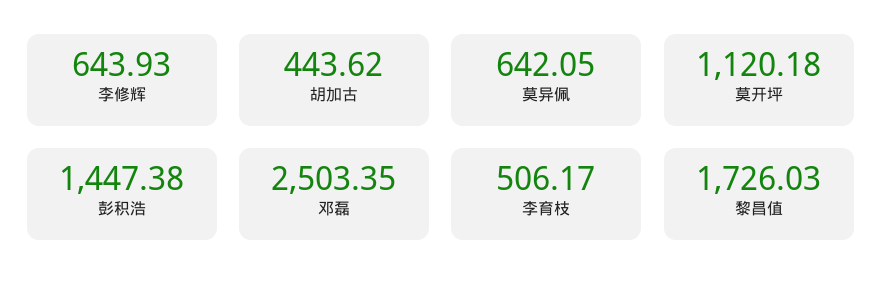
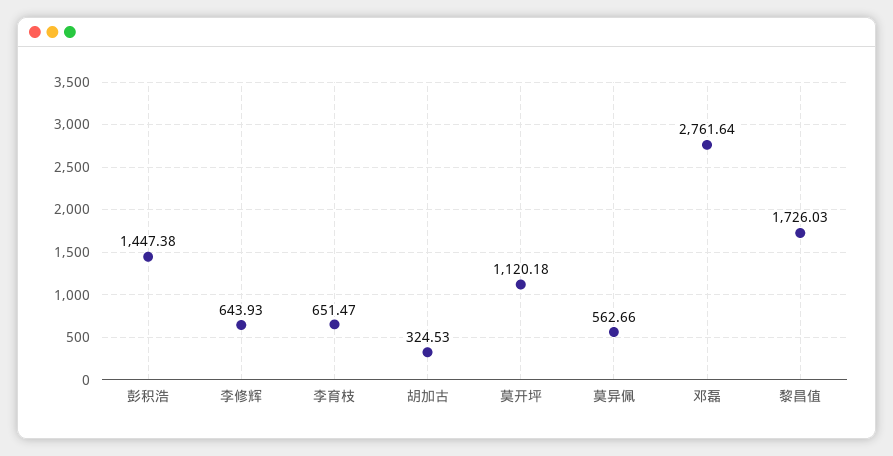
  {
    "李修辉": 643.93,
-   "胡加古": 443.62,
+   "胡加古": 324.53,
-   "莫异佩": 642.05,
+   "莫异佩": 562.66,
    "莫开坪": 1120.18,
    "彭积浩": 1447.38,
-   "邓磊": 2503.35,
+   "邓磊": 2761.64,
-   "李育枝": 506.17,
+   "李育枝": 651.47,
    "黎昌值": 1726.03
  }

